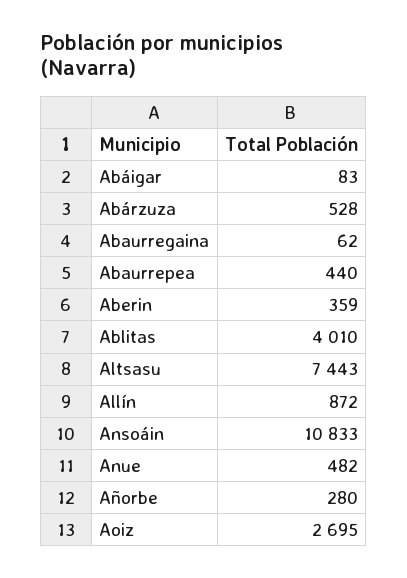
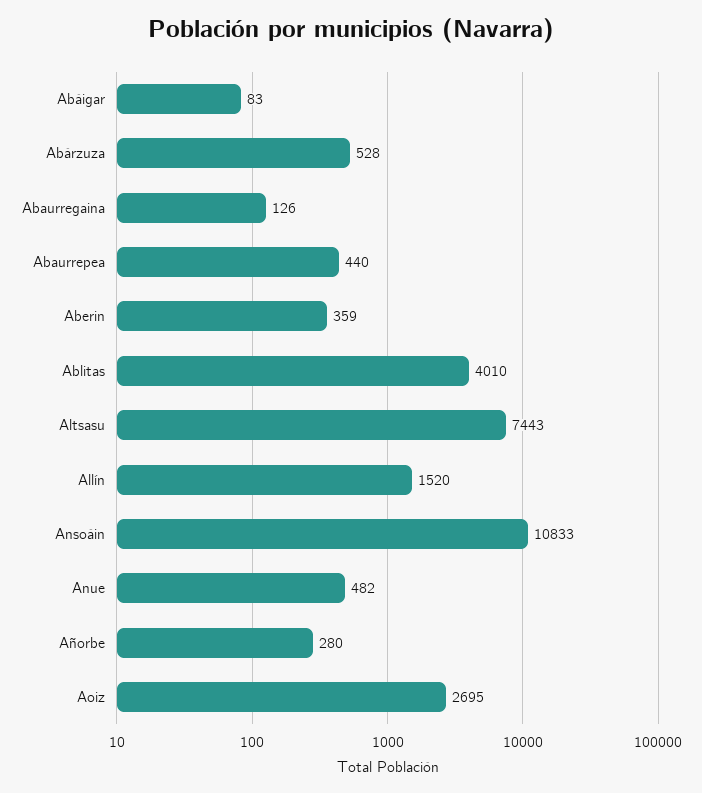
  {
    "Abáigar": 83,
    "Abárzuza": 528,
-   "Abaurregaina": 62,
+   "Abaurregaina": 126,
    "Abaurrepea": 440,
    "Aberin": 359,
    "Ablitas": 4010,
    "Altsasu": 7443,
-   "Allín": 872,
+   "Allín": 1520,
    "Ansoáin": 10833,
    "Anue": 482,
    "Añorbe": 280,
    "Aoiz": 2695
  }

